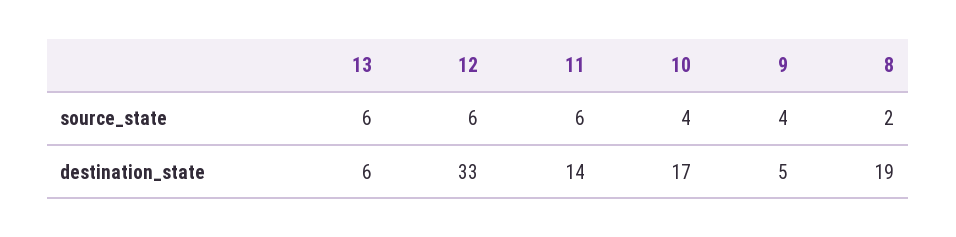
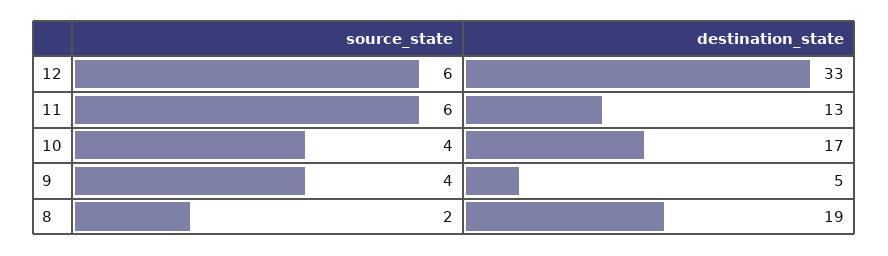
  {
-   "13": {
-     "source_state": 6,
-     "destination_state": 6
-   },
    "12": {
      "source_state": 6,
      "destination_state": 33
    },
    "11": {
      "source_state": 6,
-     "destination_state": 14
+     "destination_state": 13
    },
    "10": {
      "source_state": 4,
      "destination_state": 17
    },
    "9": {
      "source_state": 4,
      "destination_state": 5
    },
    "8": {
      "source_state": 2,
      "destination_state": 19
    }
  }

